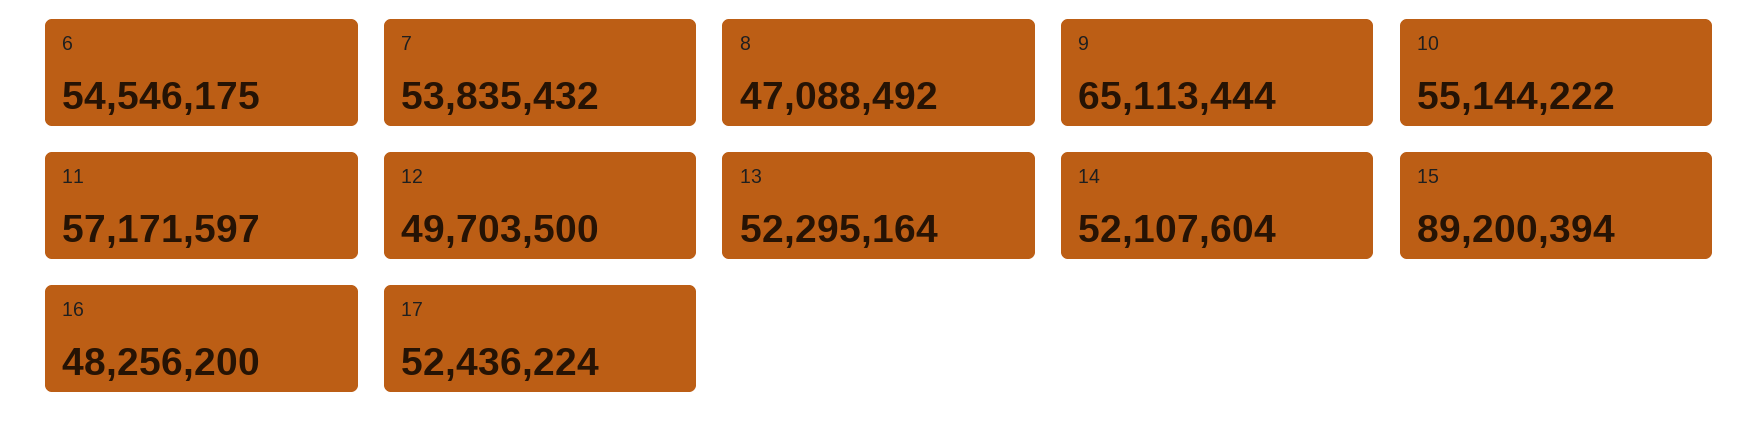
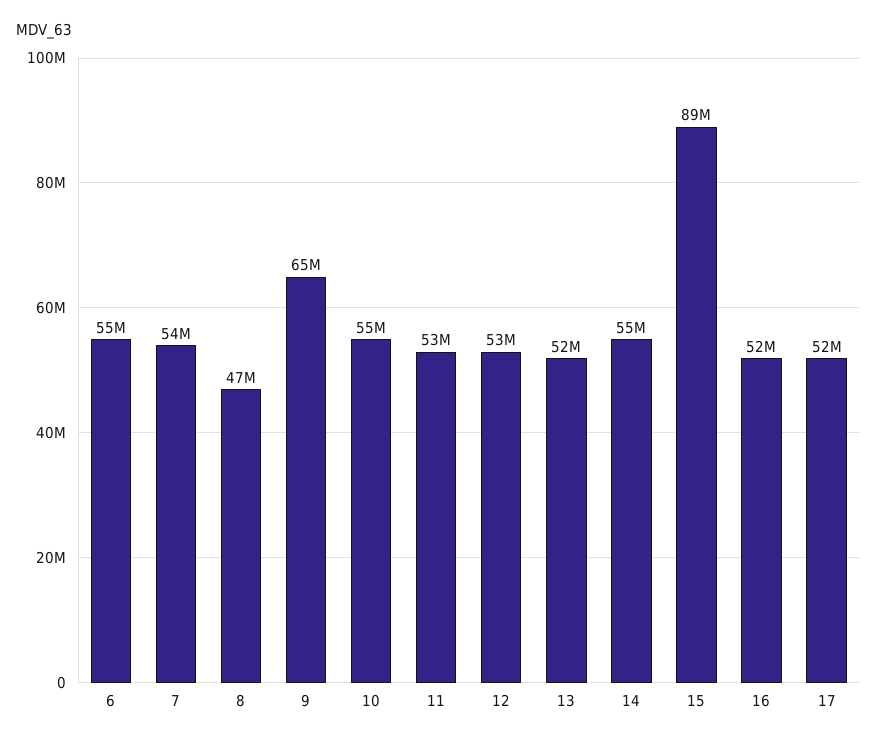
  {
    "6": 54546175,
    "7": 53835432,
    "8": 47088492,
    "9": 65113444,
    "10": 55144222,
-   "11": 57171597,
+   "11": 53000000,
-   "12": 49703500,
+   "12": 53000000,
    "13": 52295164,
-   "14": 52107604,
+   "14": 55000000,
    "15": 89200394,
-   "16": 48256200,
+   "16": 52000000,
    "17": 52436224
  }

